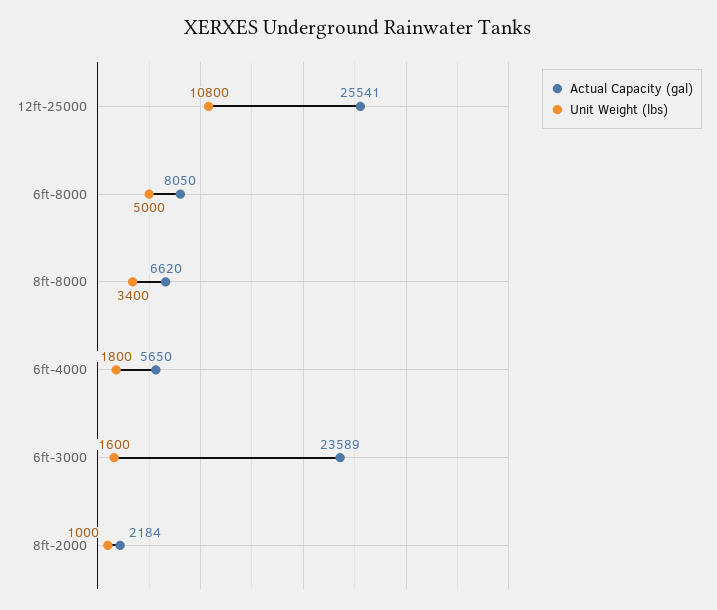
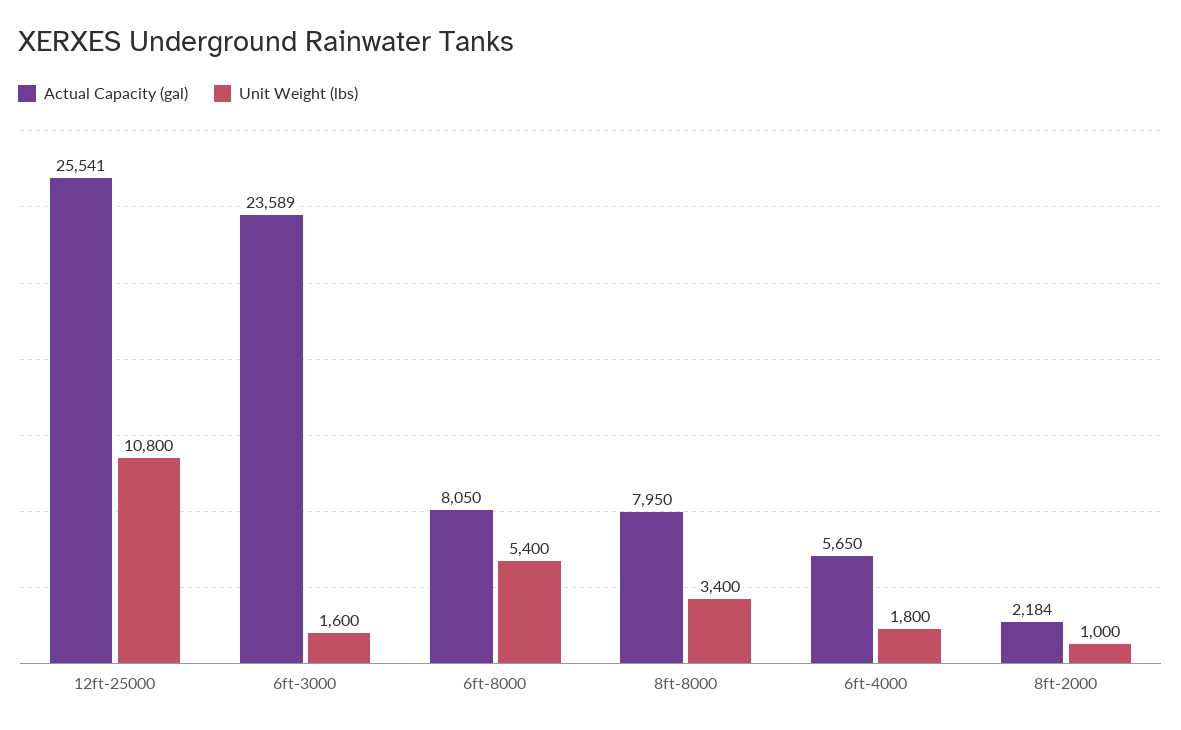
  {
    "Actual Capacity (gal)": {
      "12ft-25000": 25541,
      "6ft-8000": 8050,
-     "8ft-8000": 6620,
+     "8ft-8000": 7950,
      "6ft-4000": 5650,
      "6ft-3000": 23589,
      "8ft-2000": 2184
    },
    "Unit Weight (lbs)": {
      "12ft-25000": 10800,
-     "6ft-8000": 5000,
+     "6ft-8000": 5400,
      "8ft-8000": 3400,
      "6ft-4000": 1800,
      "6ft-3000": 1600,
      "8ft-2000": 1000
    }
  }

